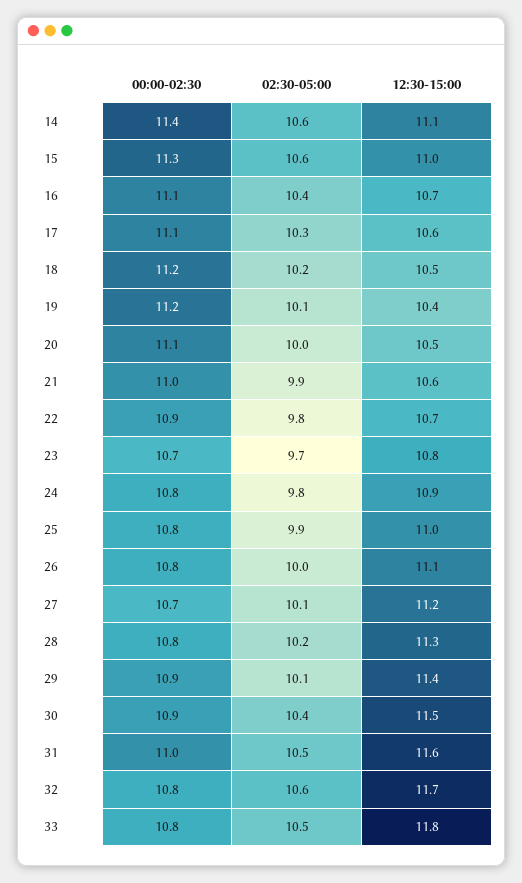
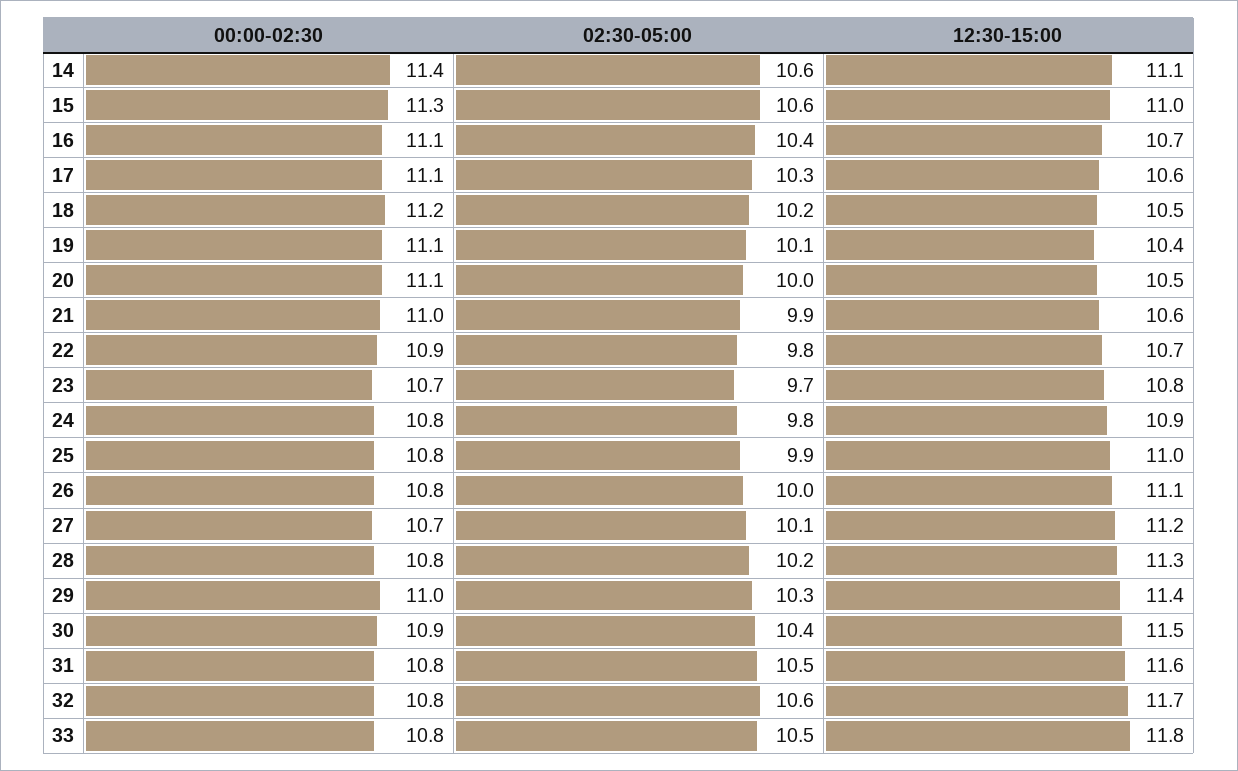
  {
    "00:00-02:30": {
      "14": 11.4,
      "15": 11.3,
      "16": 11.1,
      "17": 11.1,
      "18": 11.2,
-     "19": 11.2,
+     "19": 11.1,
      "20": 11.1,
      "21": 11,
      "22": 10.9,
      "23": 10.7,
      "24": 10.8,
      "25": 10.8,
      "26": 10.8,
      "27": 10.7,
      "28": 10.8,
-     "29": 10.9,
+     "29": 11,
      "30": 10.9,
-     "31": 11,
+     "31": 10.8,
      "32": 10.8,
      "33": 10.8
    },
    "02:30-05:00": {
      "14": 10.6,
      "15": 10.6,
      "16": 10.4,
      "17": 10.3,
      "18": 10.2,
      "19": 10.1,
      "20": 10,
      "21": 9.9,
      "22": 9.8,
      "23": 9.7,
      "24": 9.8,
      "25": 9.9,
      "26": 10,
      "27": 10.1,
      "28": 10.2,
-     "29": 10.1,
+     "29": 10.3,
      "30": 10.4,
      "31": 10.5,
      "32": 10.6,
      "33": 10.5
    },
    "12:30-15:00": {
      "14": 11.1,
      "15": 11,
      "16": 10.7,
      "17": 10.6,
      "18": 10.5,
      "19": 10.4,
      "20": 10.5,
      "21": 10.6,
      "22": 10.7,
      "23": 10.8,
      "24": 10.9,
      "25": 11,
      "26": 11.1,
      "27": 11.2,
      "28": 11.3,
      "29": 11.4,
      "30": 11.5,
      "31": 11.6,
      "32": 11.7,
      "33": 11.8
    }
  }

